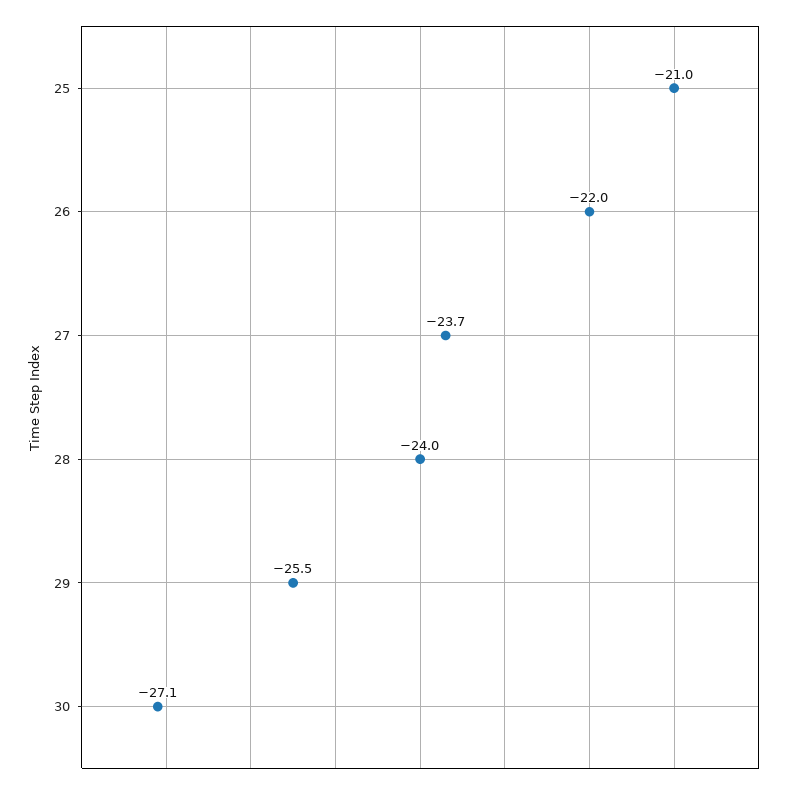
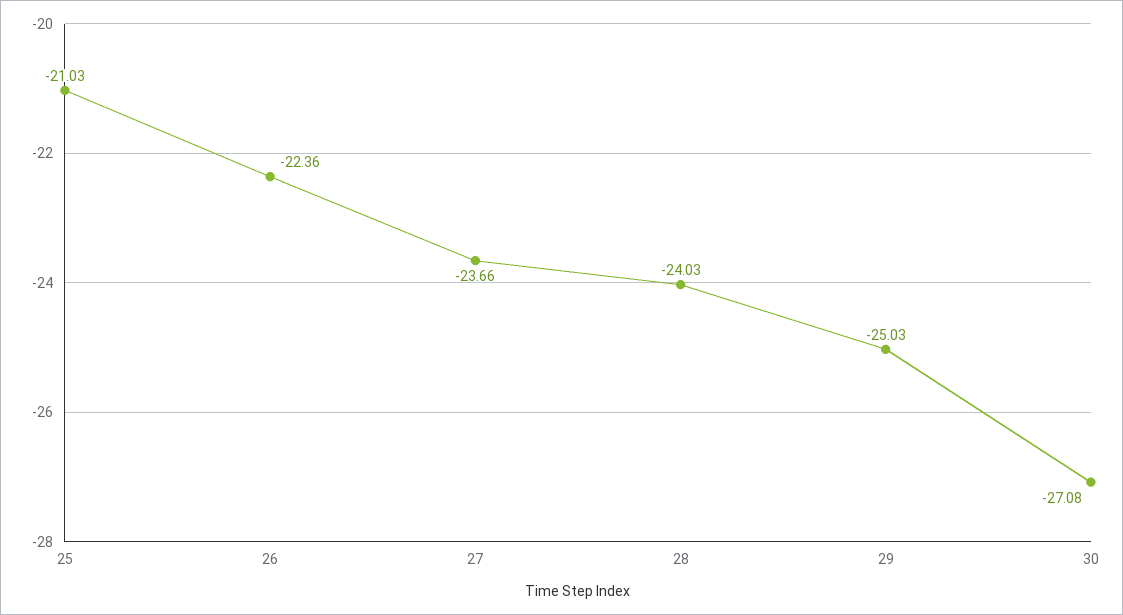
  {
    "25": -21.03,
-   "26": -22,
+   "26": -22.36,
    "27": -23.66,
    "28": -24.03,
-   "29": -25.5,
+   "29": -25.03,
    "30": -27.08
  }

